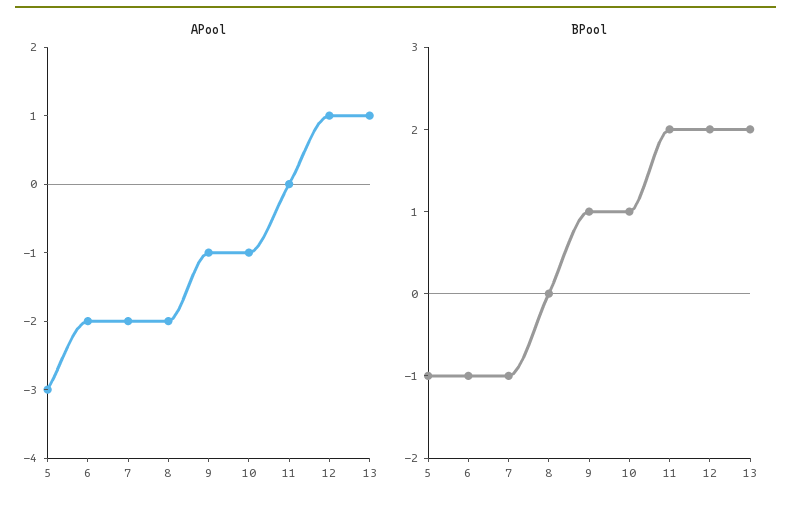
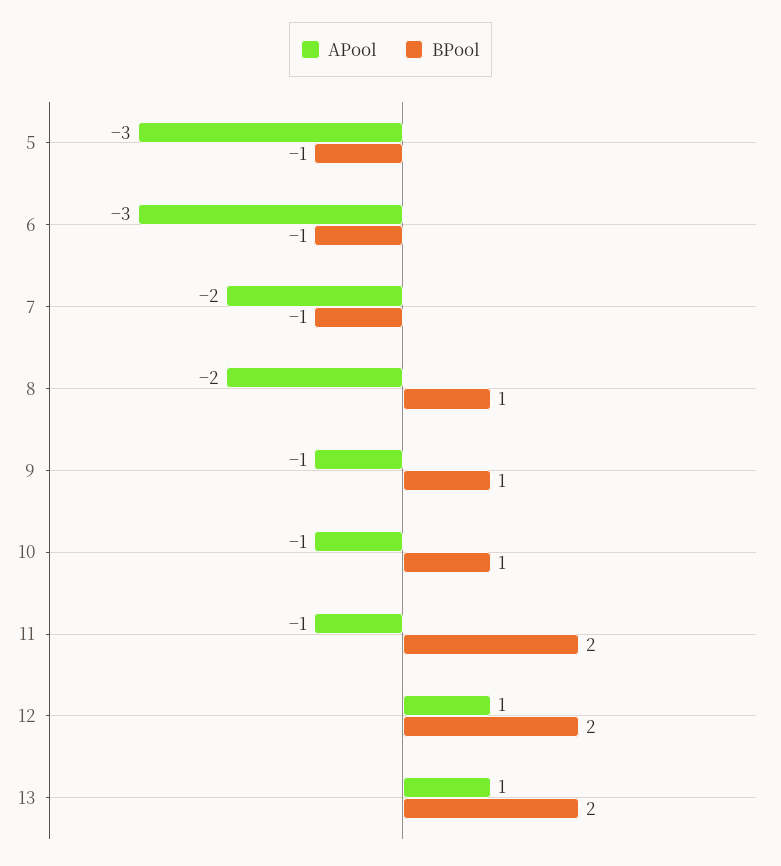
  {
    "APool": {
      "5": -3,
-     "6": -2,
+     "6": -3,
      "7": -2,
      "8": -2,
      "9": -1,
      "10": -1,
-     "11": 0,
+     "11": -1,
      "12": 1,
      "13": 1
    },
    "BPool": {
      "5": -1,
      "6": -1,
      "7": -1,
-     "8": 0,
+     "8": 1,
      "9": 1,
      "10": 1,
      "11": 2,
      "12": 2,
      "13": 2
    }
  }

